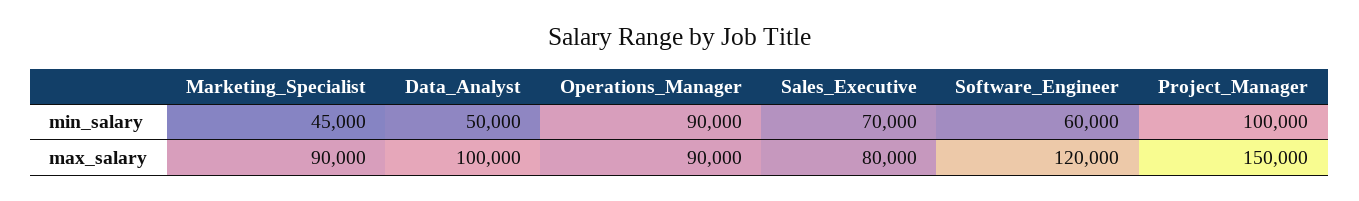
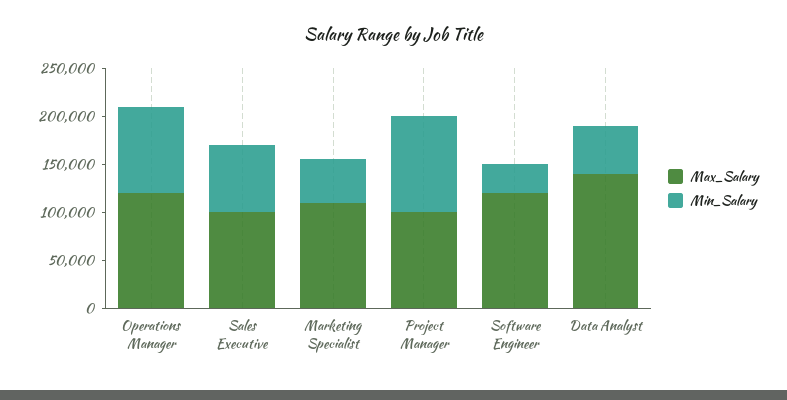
  {
    "min_salary": {
      "Marketing_Specialist": 45000,
      "Data_Analyst": 50000,
      "Operations_Manager": 90000,
      "Sales_Executive": 70000,
-     "Software_Engineer": 60000,
+     "Software_Engineer": 30000,
      "Project_Manager": 100000
    },
    "max_salary": {
-     "Marketing_Specialist": 90000,
+     "Marketing_Specialist": 110000,
-     "Data_Analyst": 100000,
+     "Data_Analyst": 140000,
-     "Operations_Manager": 90000,
+     "Operations_Manager": 120000,
-     "Sales_Executive": 80000,
+     "Sales_Executive": 100000,
      "Software_Engineer": 120000,
-     "Project_Manager": 150000
+     "Project_Manager": 100000
    }
  }

